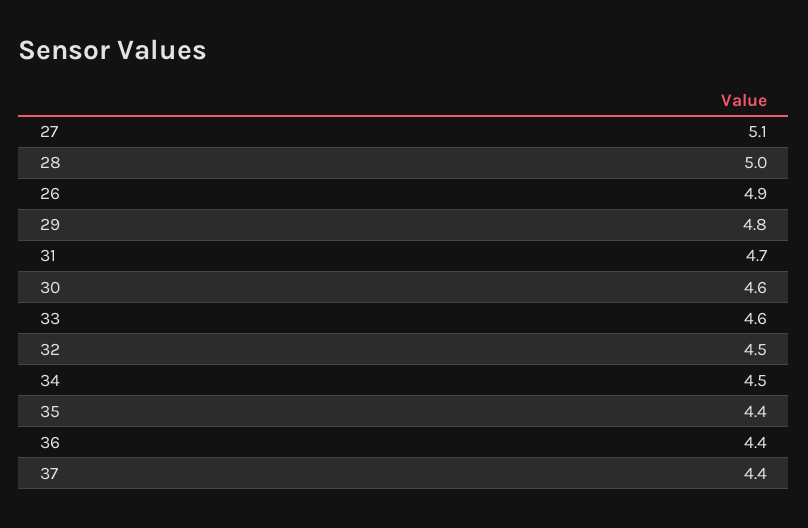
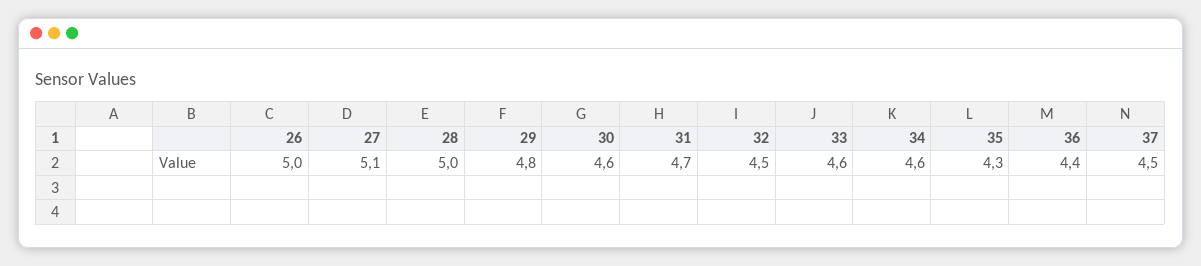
  {
    "27": 5.1,
    "28": 5,
-   "26": 4.9,
+   "26": 5,
    "29": 4.8,
    "31": 4.7,
    "30": 4.6,
    "33": 4.6,
    "32": 4.5,
-   "34": 4.5,
+   "34": 4.6,
-   "35": 4.4,
+   "35": 4.3,
    "36": 4.4,
-   "37": 4.4
+   "37": 4.5
  }

